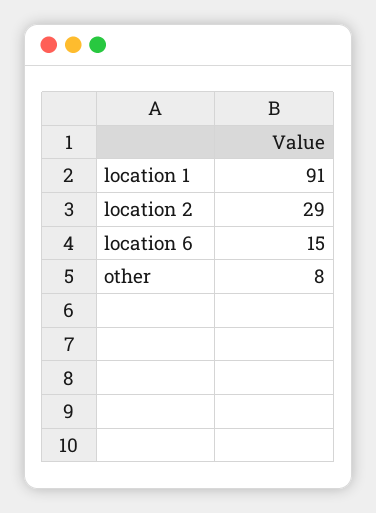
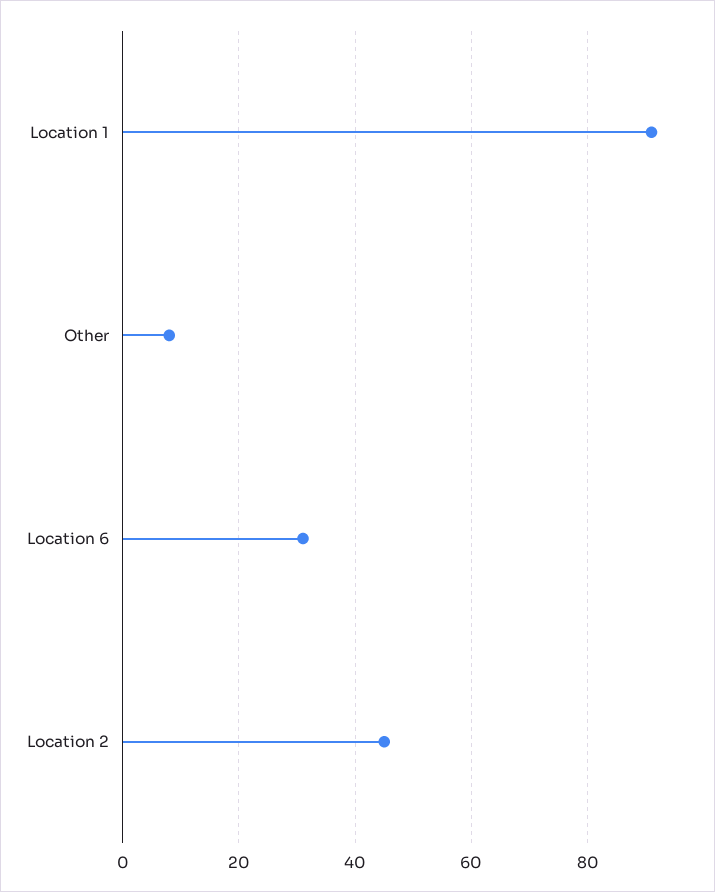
  {
    "location 1": 91,
-   "location 2": 29,
+   "location 2": 45,
-   "location 6": 15,
+   "location 6": 30,
    "other": 8
  }

